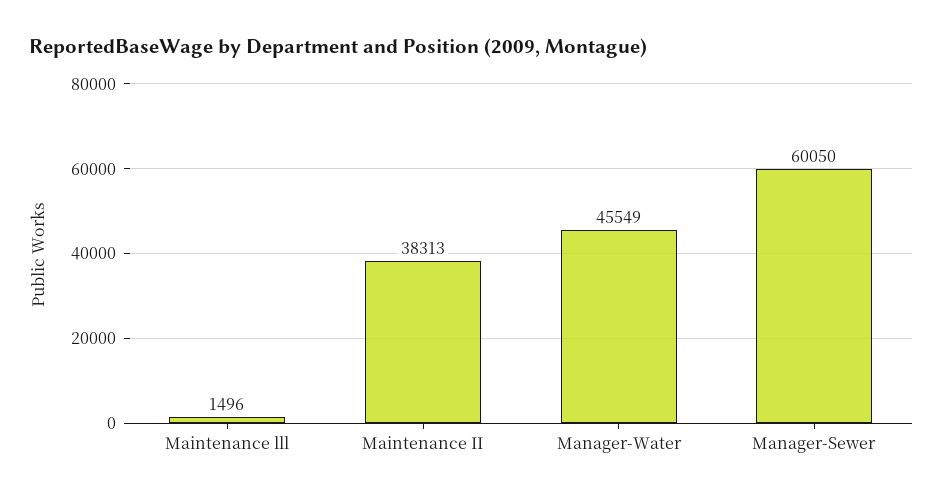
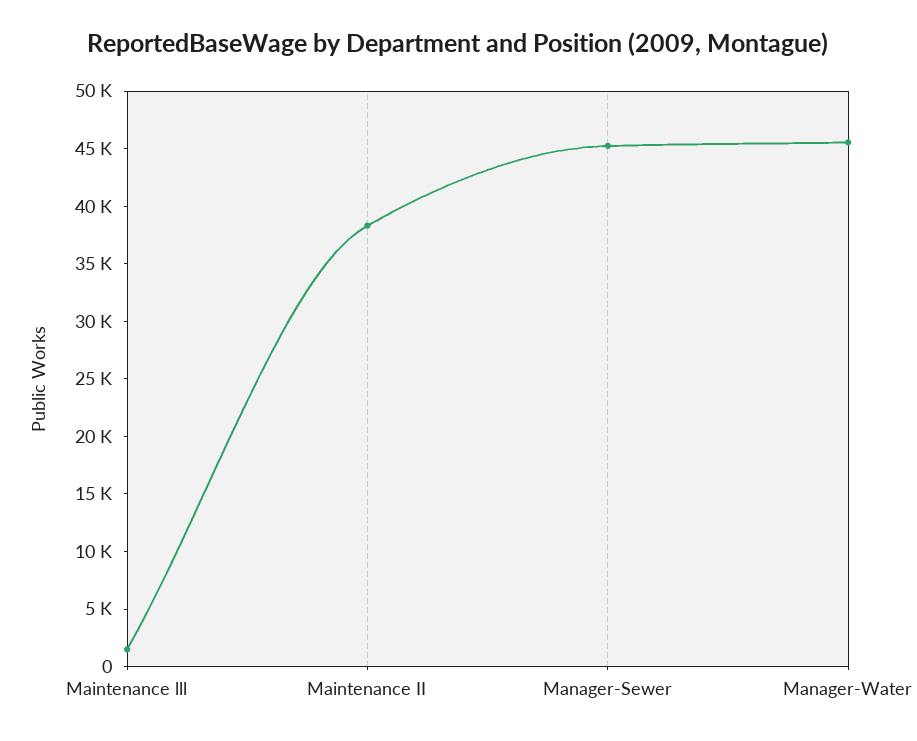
  {
    "Maintenance lll": 1496,
    "Maintenance II": 38313,
    "Manager-Water": 45549,
-   "Manager-Sewer": 60050
+   "Manager-Sewer": 45000
  }

